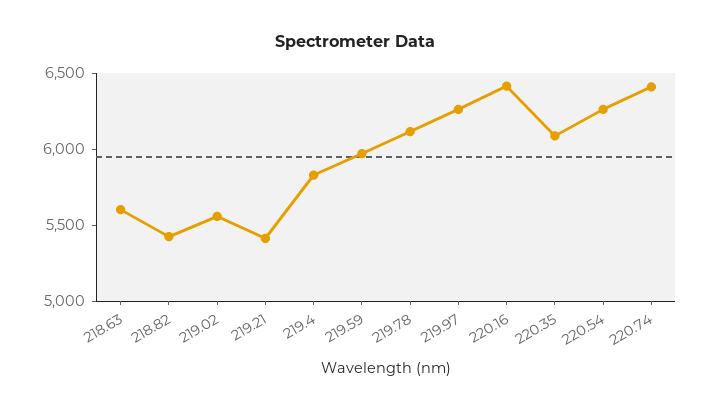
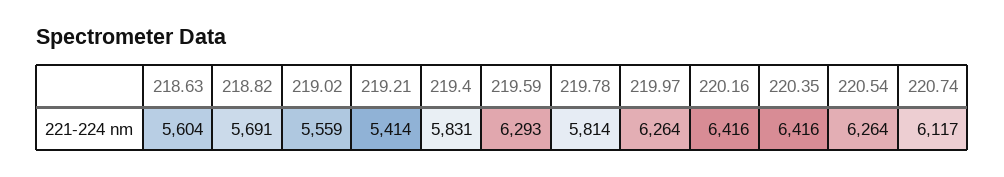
  {
    "218.63": 5604,
-   "218.82": 5400,
+   "218.82": 5691,
    "219.02": 5559,
    "219.21": 5414,
    "219.4": 5831,
-   "219.59": 6000,
+   "219.59": 6293,
-   "219.78": 6100,
+   "219.78": 5814,
    "219.97": 6264,
    "220.16": 6416,
-   "220.35": 6100,
+   "220.35": 6416,
    "220.54": 6264,
-   "220.74": 6400
+   "220.74": 6117
  }

